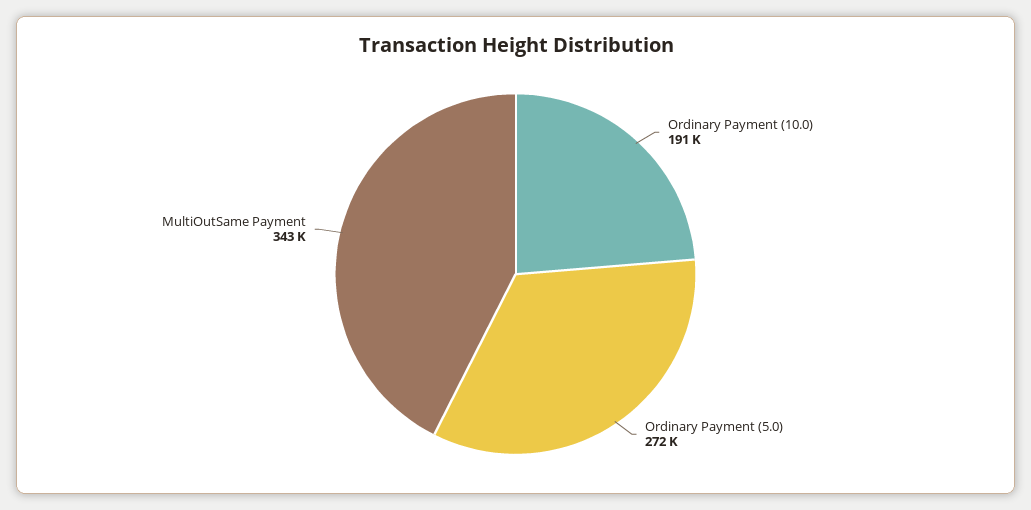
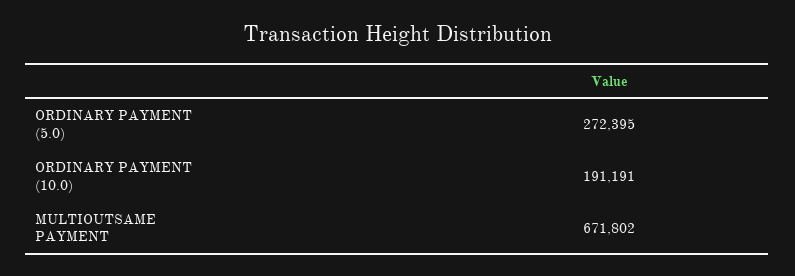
  {
    "Ordinary Payment (10.0)": 191191,
    "Ordinary Payment (5.0)": 272395,
-   "MultiOutSame Payment": 343000
+   "MultiOutSame Payment": 671802
  }

